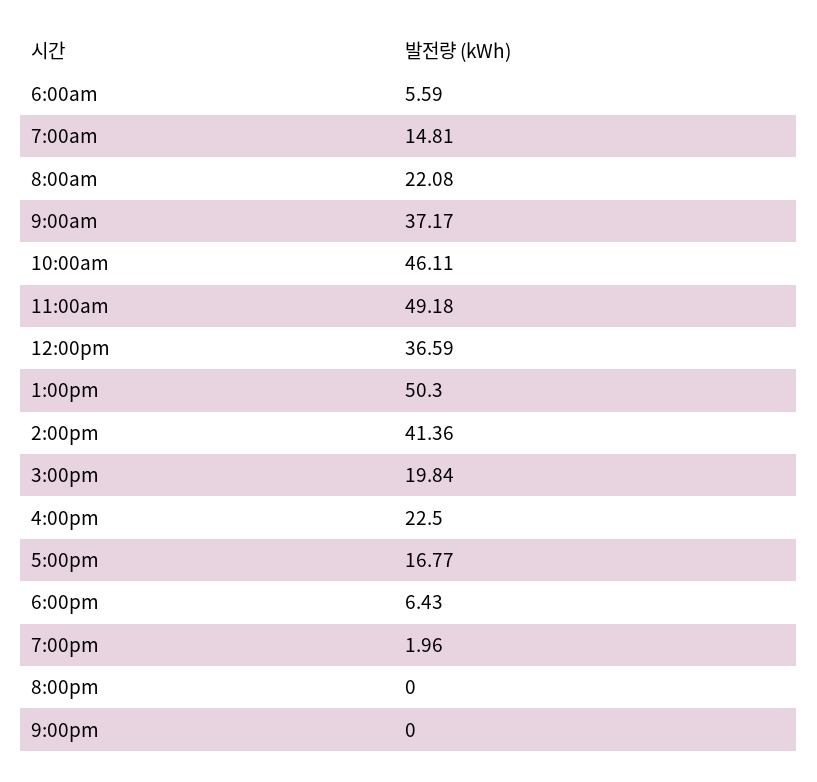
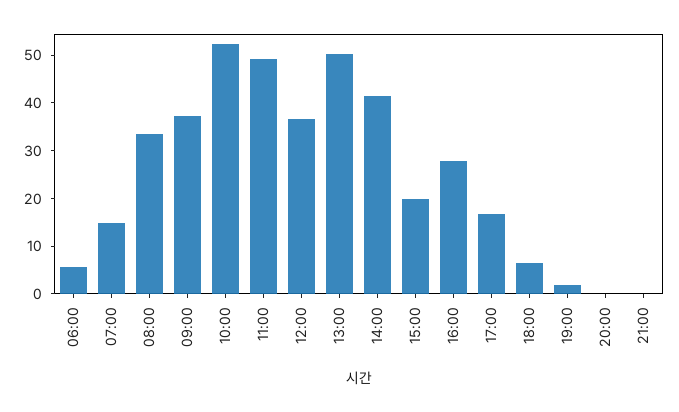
  {
    "6:00am": 5.59,
    "7:00am": 14.81,
-   "8:00am": 22.08,
+   "8:00am": 34,
    "9:00am": 37.17,
-   "10:00am": 46.11,
+   "10:00am": 52,
    "11:00am": 49.18,
    "12:00pm": 36.59,
    "1:00pm": 50.3,
    "2:00pm": 41.36,
    "3:00pm": 19.84,
-   "4:00pm": 22.5,
+   "4:00pm": 28,
    "5:00pm": 16.77,
    "6:00pm": 6.43,
    "7:00pm": 1.96,
    "8:00pm": 0,
    "9:00pm": 0
  }

